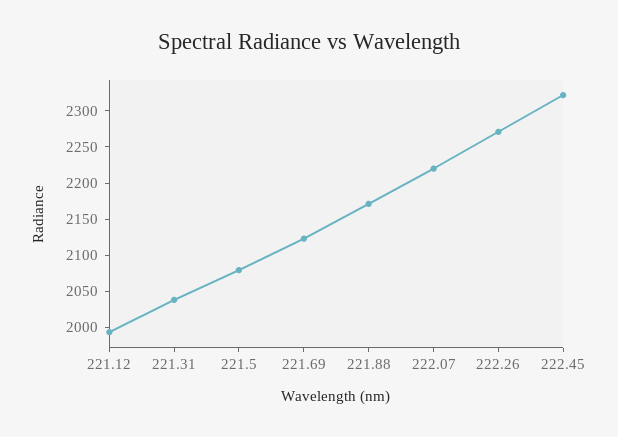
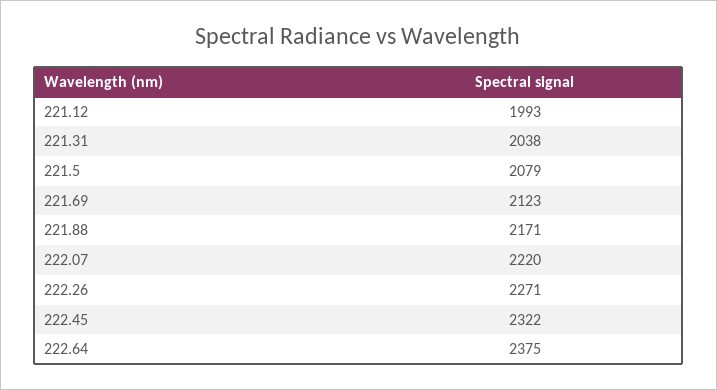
  {
    "221.12": 1993,
    "221.31": 2038,
    "221.5": 2079,
    "221.69": 2123,
    "221.88": 2171,
    "222.07": 2220,
    "222.26": 2271,
-   "222.45": 2322
+   "222.45": 2322,
+   "222.64": 2375
  }

